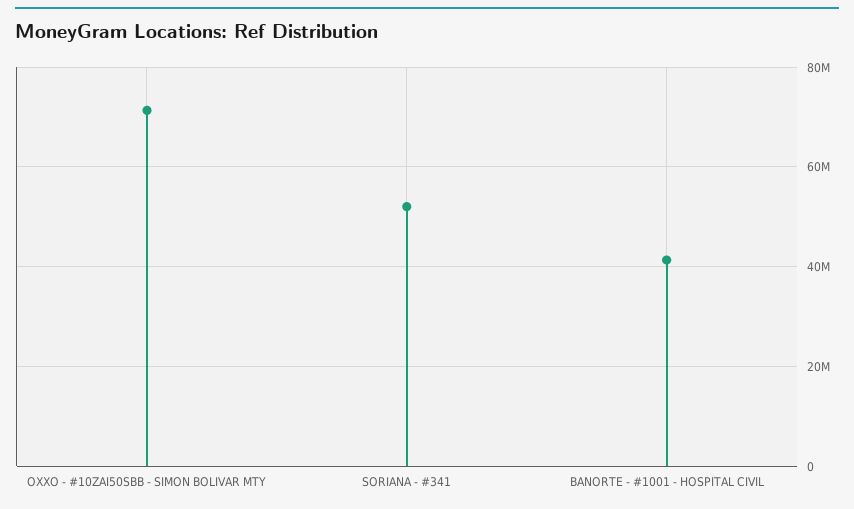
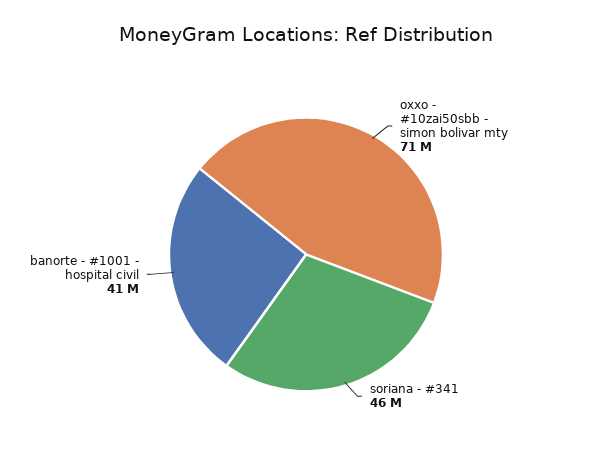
  {
    "OXXO - #10ZAI50SBB - SIMON BOLIVAR MTY": 71000000,
-   "SORIANA - #341": 52000000,
+   "SORIANA - #341": 46000000,
    "BANORTE - #1001 - HOSPITAL CIVIL": 41000000
  }

